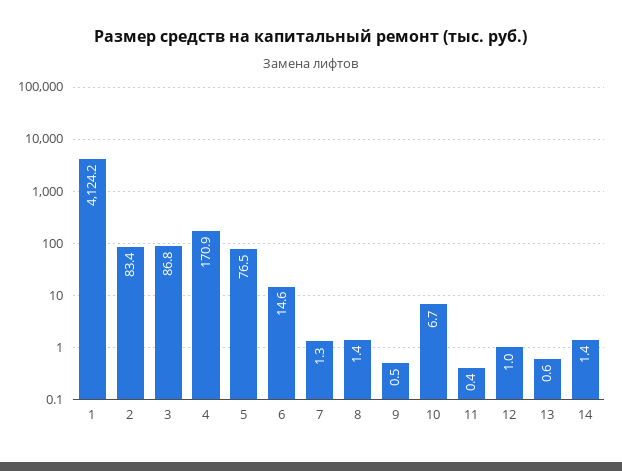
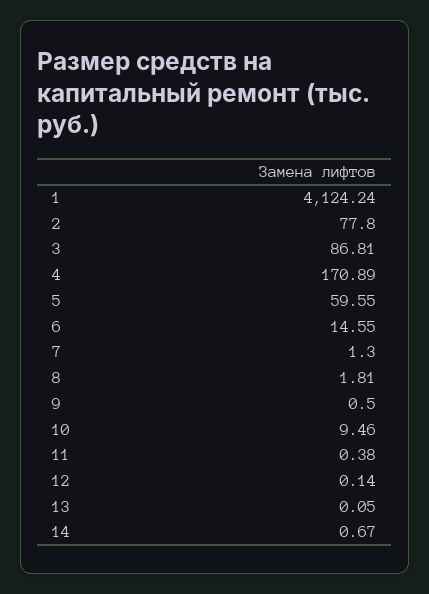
  {
    "1": 4124.24,
-   "2": 83.4,
+   "2": 77.8,
    "3": 86.81,
    "4": 170.89,
-   "5": 76.5,
+   "5": 59.55,
    "6": 14.55,
    "7": 1.3,
-   "8": 1.4,
+   "8": 1.81,
    "9": 0.5,
-   "10": 6.7,
+   "10": 9.46,
    "11": 0.38,
-   "12": 1,
+   "12": 0.14,
-   "13": 0.6,
+   "13": 0.05,
-   "14": 1.4
+   "14": 0.67
  }

